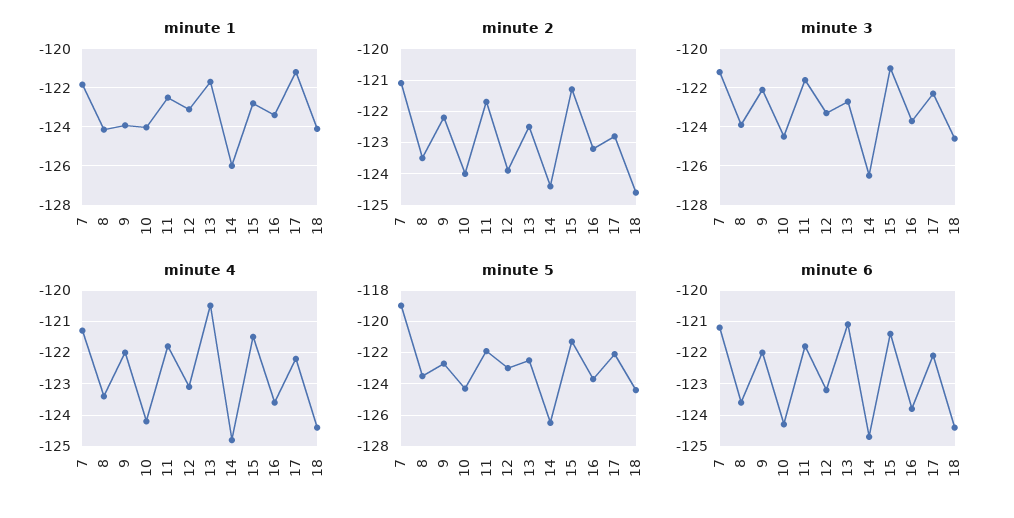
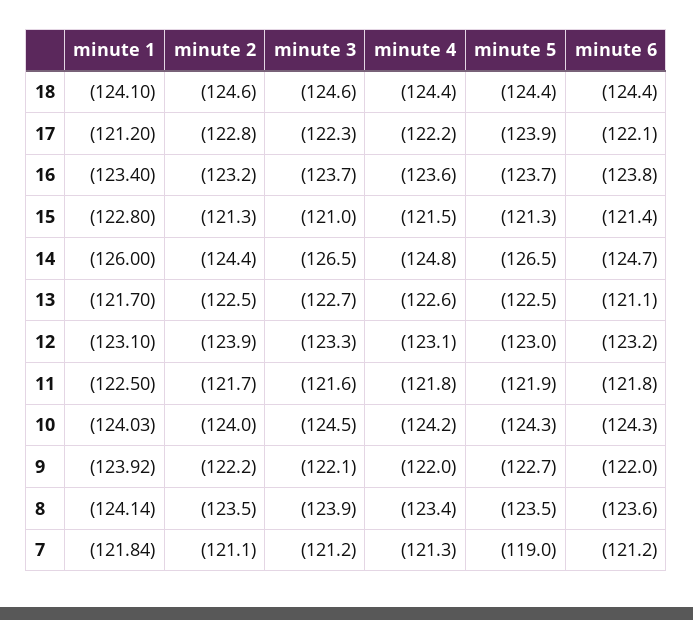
  {
    "minute 1": {
      "7": -121.84,
      "8": -124.14,
      "9": -123.92,
      "10": -124.03,
      "11": -122.5,
      "12": -123.1,
      "13": -121.7,
      "14": -126,
      "15": -122.8,
      "16": -123.4,
      "17": -121.2,
      "18": -124.1
    },
    "minute 2": {
      "7": -121.1,
      "8": -123.5,
      "9": -122.2,
      "10": -124,
      "11": -121.7,
      "12": -123.9,
      "13": -122.5,
      "14": -124.4,
      "15": -121.3,
      "16": -123.2,
      "17": -122.8,
      "18": -124.6
    },
    "minute 3": {
      "7": -121.2,
      "8": -123.9,
      "9": -122.1,
      "10": -124.5,
      "11": -121.6,
      "12": -123.3,
      "13": -122.7,
      "14": -126.5,
      "15": -121,
      "16": -123.7,
      "17": -122.3,
      "18": -124.6
    },
    "minute 4": {
      "7": -121.3,
      "8": -123.4,
      "9": -122,
      "10": -124.2,
      "11": -121.8,
      "12": -123.1,
-     "13": -120.5,
+     "13": -122.6,
      "14": -124.8,
      "15": -121.5,
      "16": -123.6,
      "17": -122.2,
      "18": -124.4
    },
    "minute 5": {
      "7": -119,
      "8": -123.5,
      "9": -122.7,
      "10": -124.3,
      "11": -121.9,
      "12": -123,
      "13": -122.5,
      "14": -126.5,
      "15": -121.3,
      "16": -123.7,
-     "17": -122,
+     "17": -123.9,
      "18": -124.4
    },
    "minute 6": {
      "7": -121.2,
      "8": -123.6,
      "9": -122,
      "10": -124.3,
      "11": -121.8,
      "12": -123.2,
      "13": -121.1,
      "14": -124.7,
      "15": -121.4,
      "16": -123.8,
      "17": -122.1,
      "18": -124.4
    }
  }

